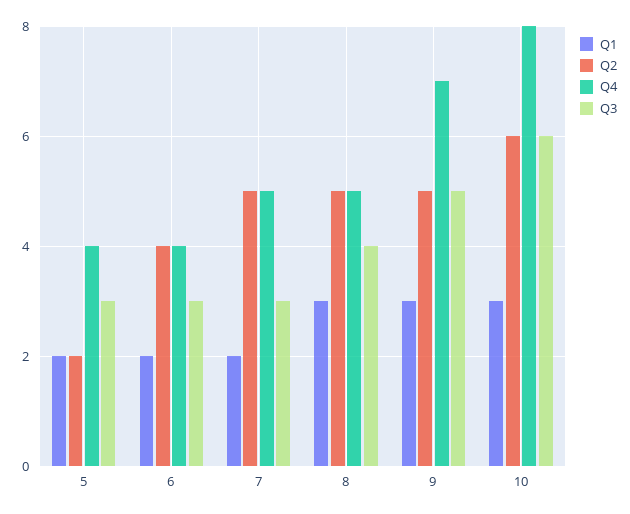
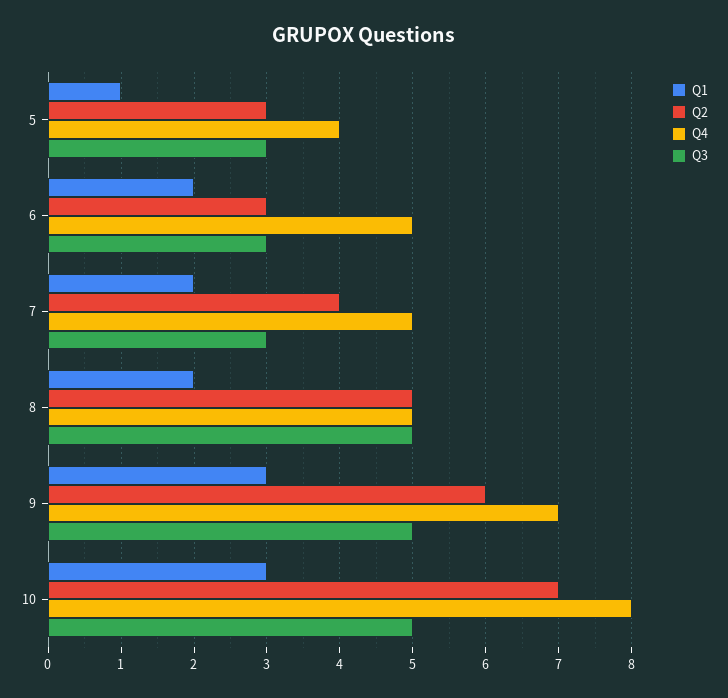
  {
    "Q1": {
-     "5": 2,
+     "5": 1,
      "6": 2,
      "7": 2,
-     "8": 3,
+     "8": 2,
      "9": 3,
      "10": 3
    },
    "Q2": {
-     "5": 2,
+     "5": 3,
-     "6": 4,
+     "6": 3,
-     "7": 5,
+     "7": 4,
      "8": 5,
-     "9": 5,
+     "9": 6,
-     "10": 6
+     "10": 7
    },
    "Q4": {
      "5": 4,
-     "6": 4,
+     "6": 5,
      "7": 5,
      "8": 5,
      "9": 7,
      "10": 8
    },
    "Q3": {
      "5": 3,
      "6": 3,
      "7": 3,
-     "8": 4,
+     "8": 5,
      "9": 5,
-     "10": 6
+     "10": 5
    }
  }

